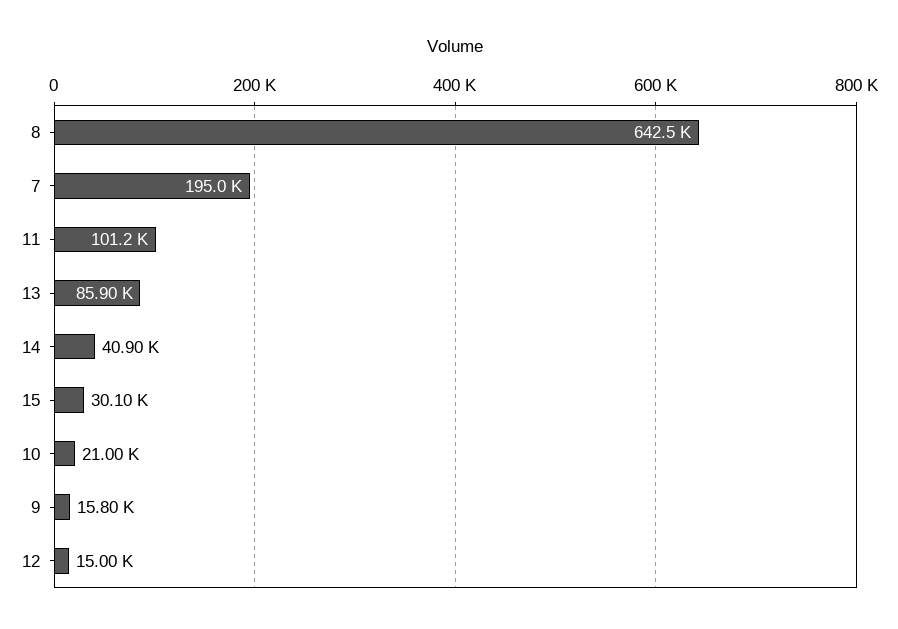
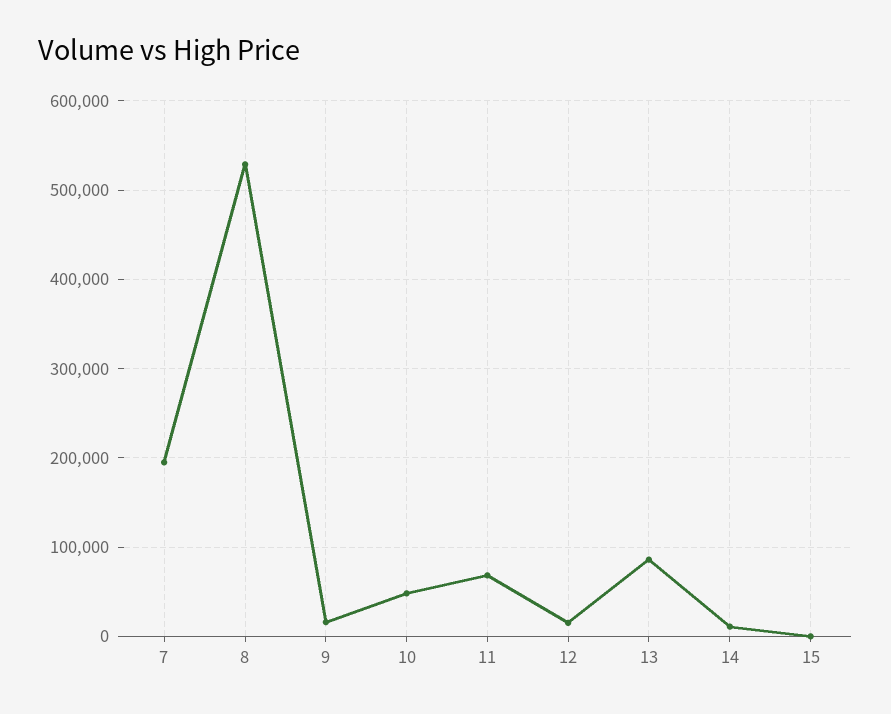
  {
-   "8": 642500,
+   "8": 530000,
    "7": 195000,
-   "11": 101200,
+   "11": 70000,
    "13": 85900,
-   "14": 40900,
+   "14": 10000,
-   "15": 30100,
+   "15": 0,
-   "10": 21000,
+   "10": 50000,
    "9": 15800,
    "12": 15000
  }

